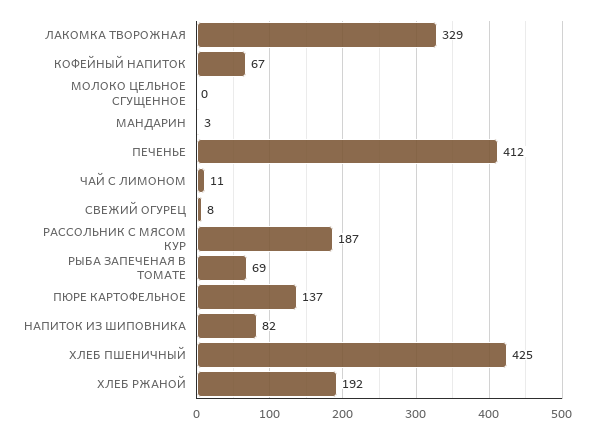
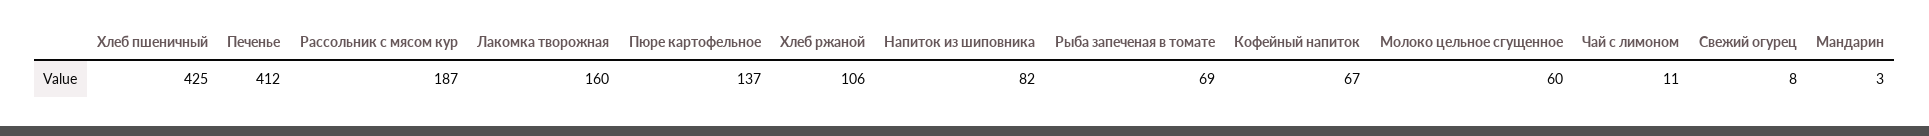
  {
-   "ЛАКОМКА ТВОРОЖНАЯ": 329,
+   "ЛАКОМКА ТВОРОЖНАЯ": 160,
    "КОФЕЙНЫЙ НАПИТОК": 67,
-   "МОЛОКО ЦЕЛЬНОЕ СГУЩЕННОЕ": 0,
+   "МОЛОКО ЦЕЛЬНОЕ СГУЩЕННОЕ": 60,
    "МАНДАРИН": 3,
    "ПЕЧЕНЬЕ": 412,
    "ЧАЙ С ЛИМОНОМ": 11,
    "СВЕЖИЙ ОГУРЕЦ": 8,
    "РАССОЛЬНИК С МЯСОМ КУР": 187,
    "РЫБА ЗАПЕЧЕНАЯ В ТОМАТЕ": 69,
    "ПЮРЕ КАРТОФЕЛЬНОЕ": 137,
    "НАПИТОК ИЗ ШИПОВНИКА": 82,
    "ХЛЕБ ПШЕНИЧНЫЙ": 425,
-   "ХЛЕБ РЖАНОЙ": 192
+   "ХЛЕБ РЖАНОЙ": 106
  }

